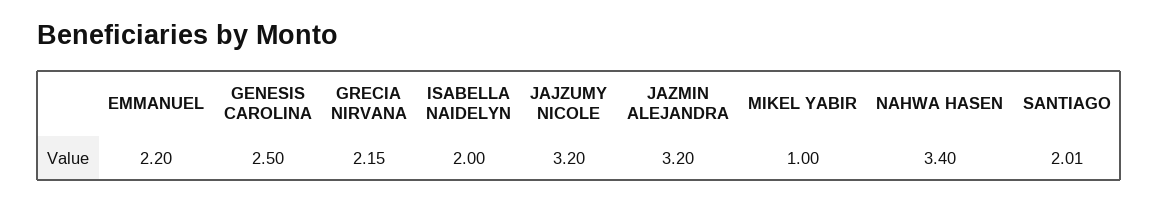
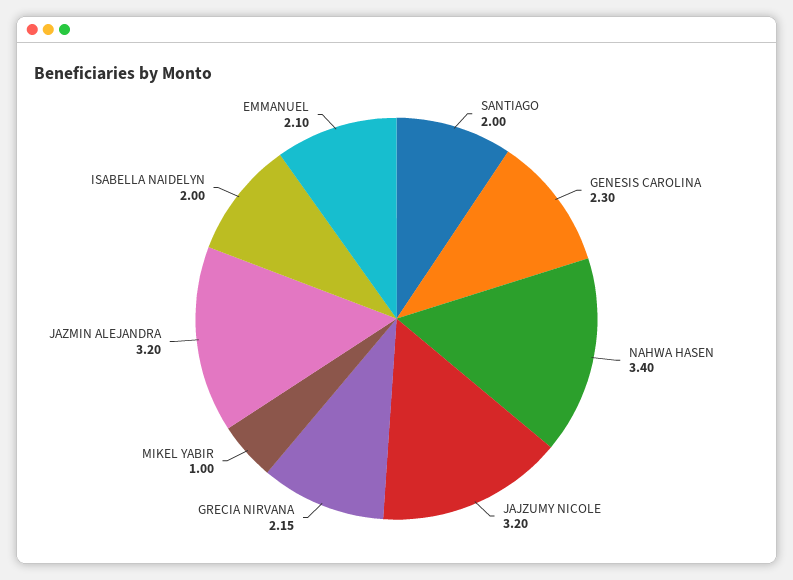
  {
-   "EMMANUEL": 2.2,
+   "EMMANUEL": 2.1,
-   "GENESIS CAROLINA": 2.5,
+   "GENESIS CAROLINA": 2.3,
    "GRECIA NIRVANA": 2.15,
    "ISABELLA NAIDELYN": 2,
    "JAJZUMY NICOLE": 3.2,
    "JAZMIN ALEJANDRA": 3.2,
    "MIKEL YABIR": 1,
    "NAHWA HASEN": 3.4,
-   "SANTIAGO": 2.01
+   "SANTIAGO": 2
  }

